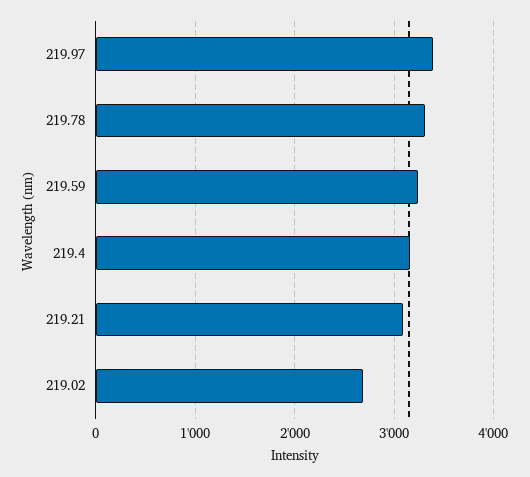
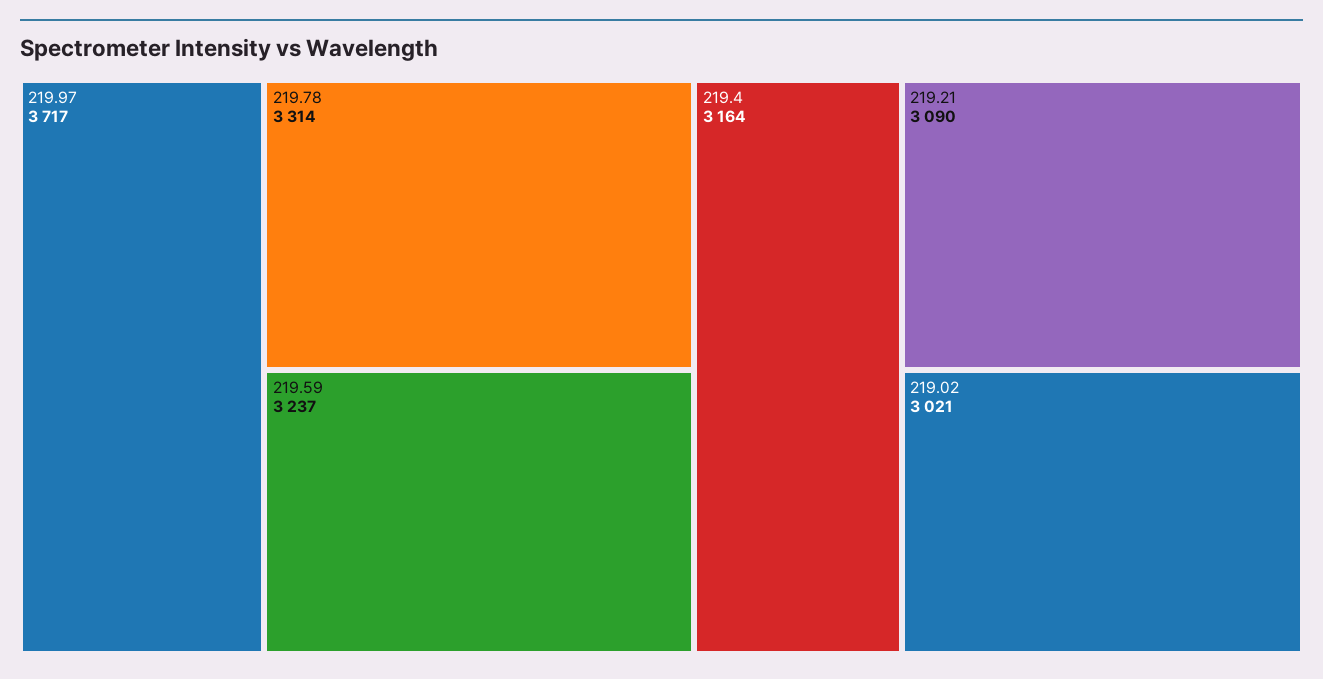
  {
-   "219.97": 3400,
+   "219.97": 3717,
    "219.78": 3314,
    "219.59": 3237,
    "219.4": 3164,
    "219.21": 3090,
-   "219.02": 2700
+   "219.02": 3021
  }

